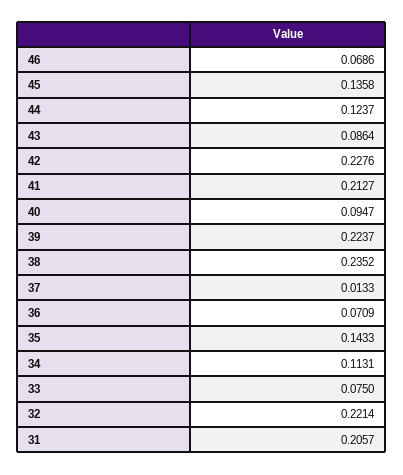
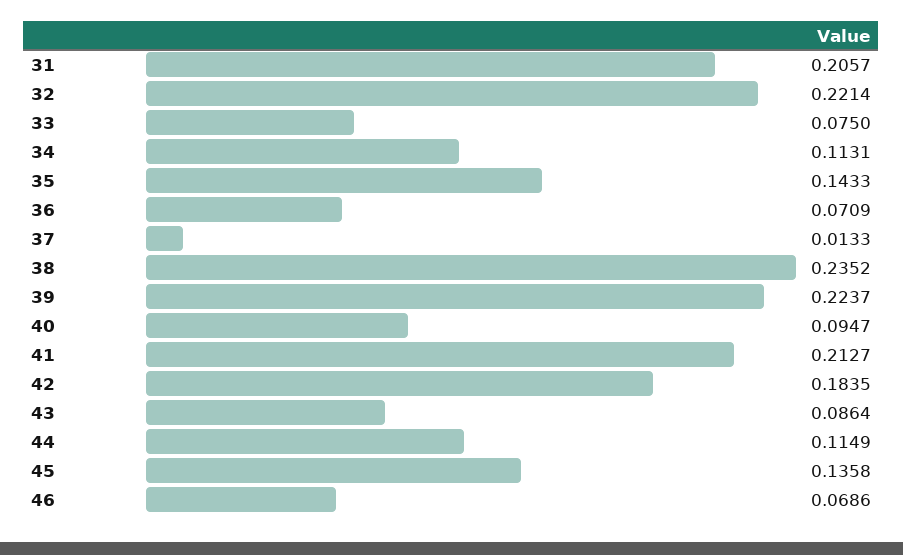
  {
    "46": 0.0686,
    "45": 0.1358,
-   "44": 0.1237,
+   "44": 0.1149,
    "43": 0.0864,
-   "42": 0.2276,
+   "42": 0.1835,
    "41": 0.2127,
    "40": 0.0947,
    "39": 0.2237,
    "38": 0.2352,
    "37": 0.0133,
    "36": 0.0709,
    "35": 0.1433,
    "34": 0.1131,
    "33": 0.075,
    "32": 0.2214,
    "31": 0.2057
  }

